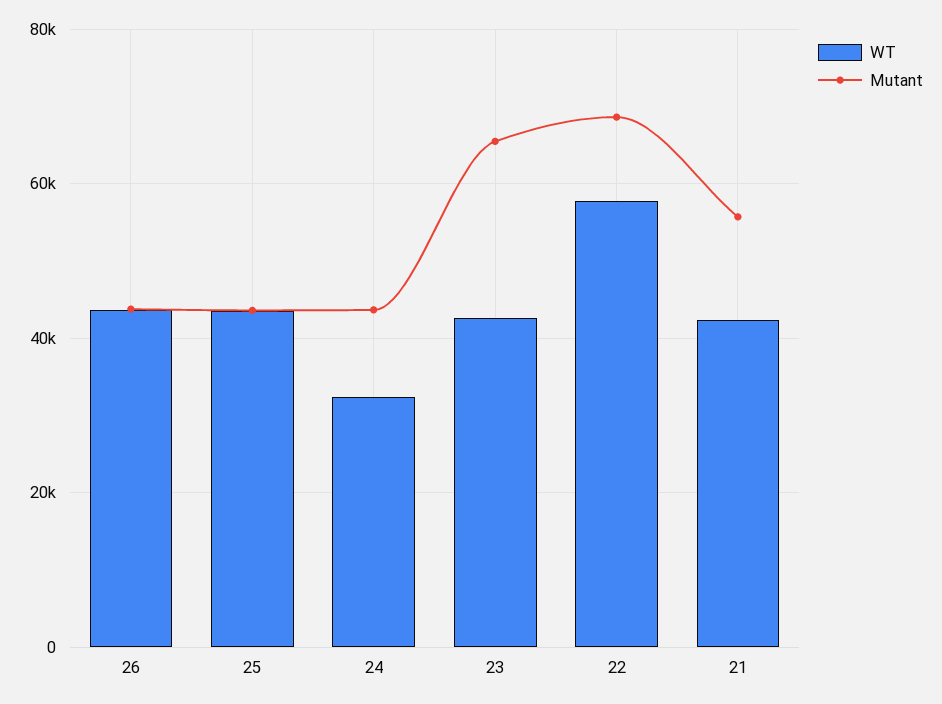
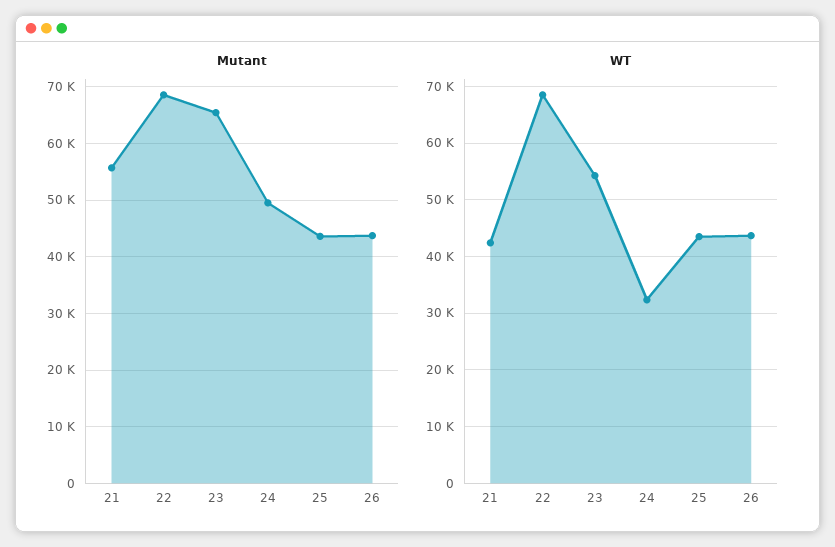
  {
    "WT": {
      "26": 44000,
      "25": 44000,
      "24": 32000,
-     "23": 42000,
+     "23": 54000,
-     "22": 58000,
+     "22": 68000,
      "21": 42000
    },
    "Mutant": {
      "26": 44000,
      "25": 44000,
-     "24": 44000,
+     "24": 50000,
      "23": 66000,
      "22": 68000,
      "21": 56000
    }
  }

